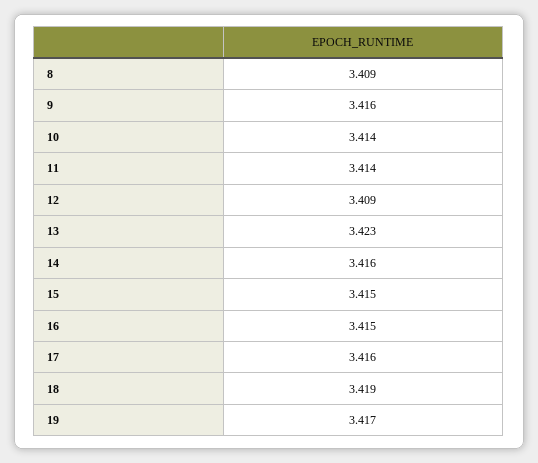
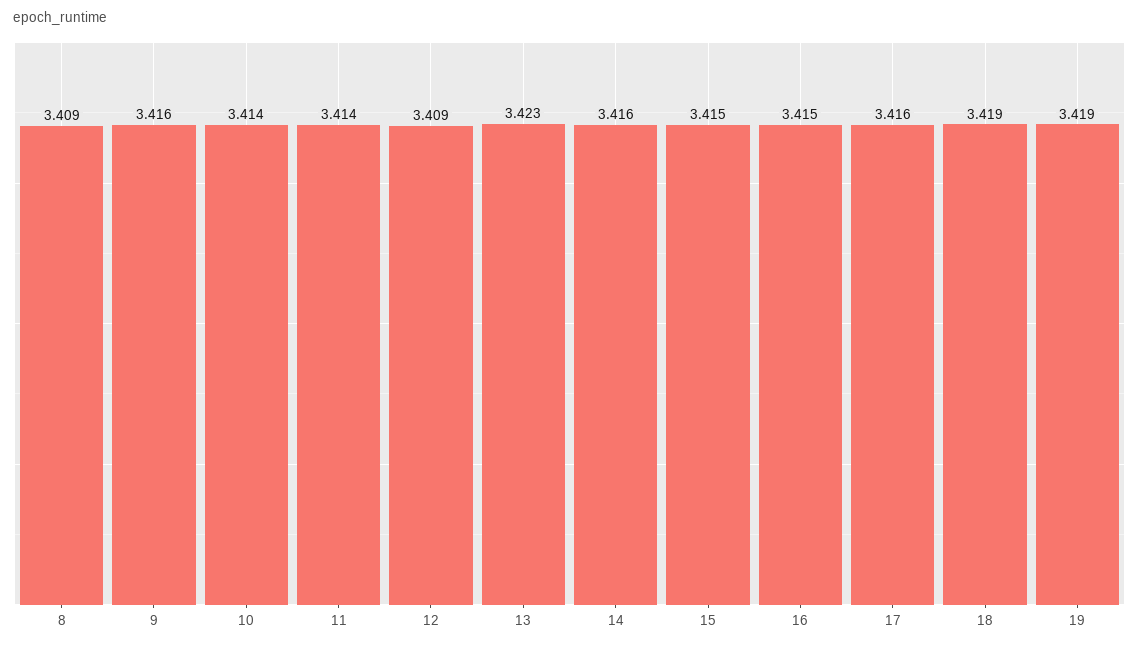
  {
    "8": 3.409,
    "9": 3.416,
    "10": 3.414,
    "11": 3.414,
    "12": 3.409,
    "13": 3.423,
    "14": 3.416,
    "15": 3.415,
    "16": 3.415,
    "17": 3.416,
    "18": 3.419,
-   "19": 3.417
+   "19": 3.419
  }

